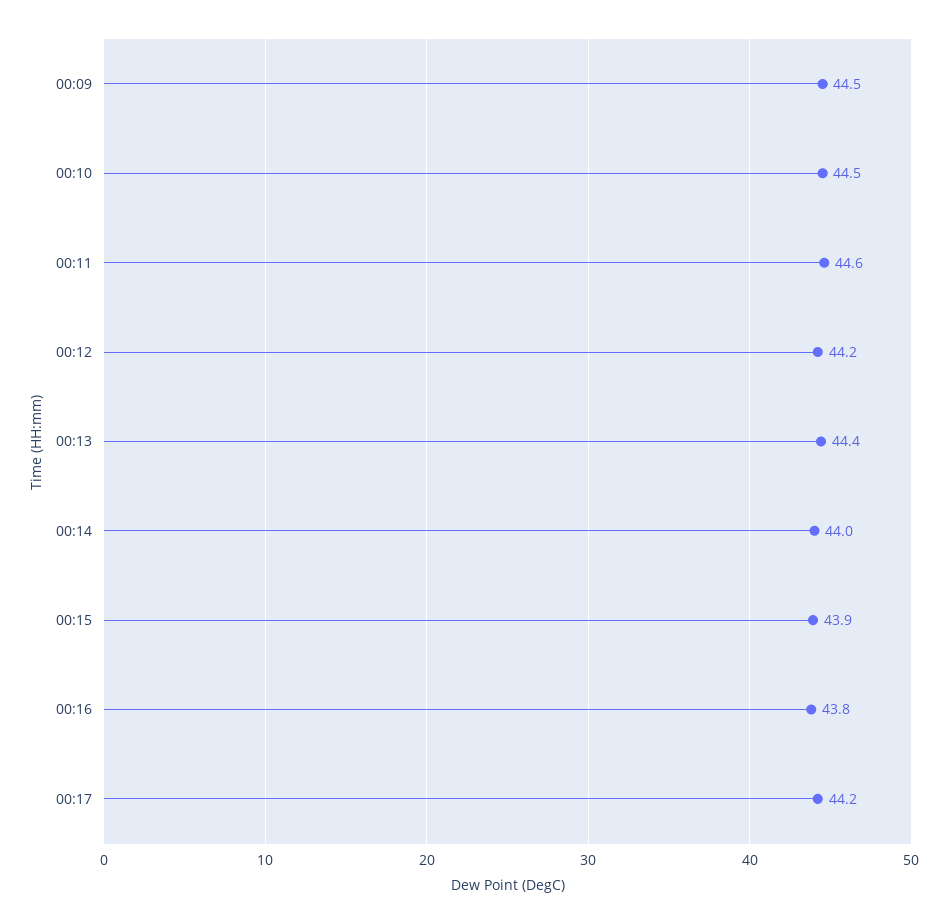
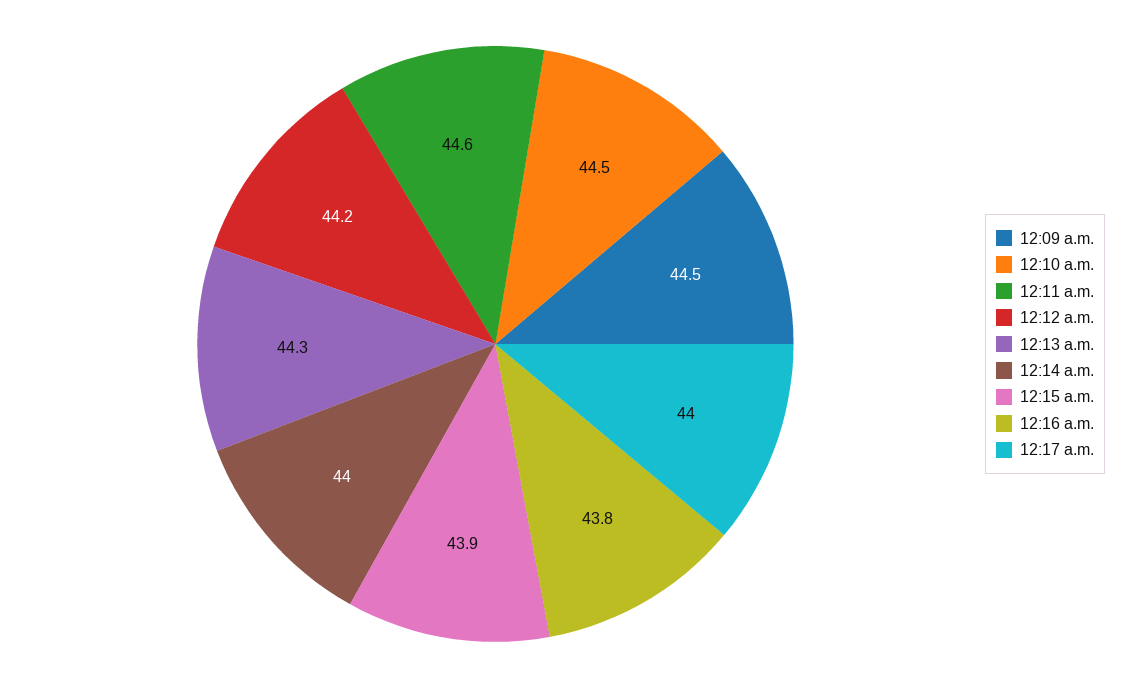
  {
    "00:09": 44.5,
    "00:10": 44.5,
    "00:11": 44.6,
    "00:12": 44.2,
-   "00:13": 44.4,
+   "00:13": 44.3,
    "00:14": 44,
    "00:15": 43.9,
    "00:16": 43.8,
-   "00:17": 44.2
+   "00:17": 44
  }

